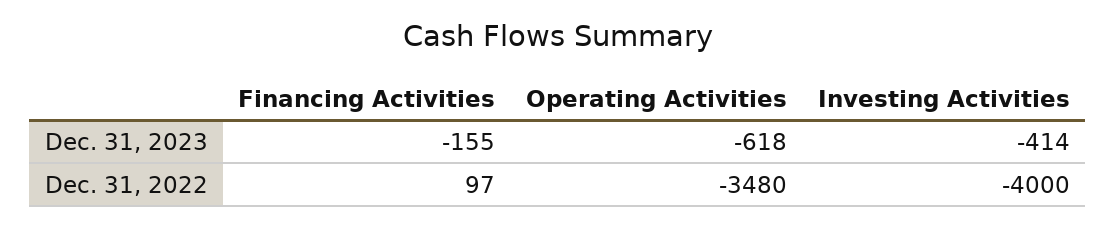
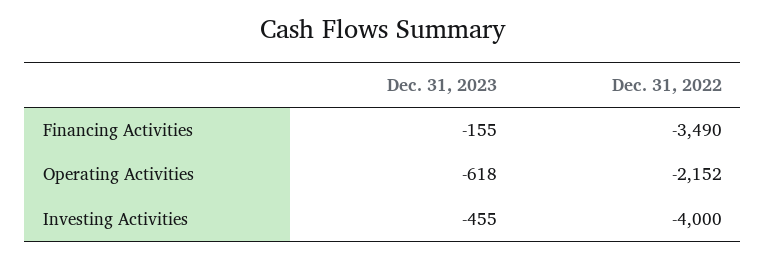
  {
    "Financing Activities": {
      "Dec. 31, 2023": -155,
-     "Dec. 31, 2022": 97
+     "Dec. 31, 2022": -3490
    },
    "Operating Activities": {
      "Dec. 31, 2023": -618,
-     "Dec. 31, 2022": -3480
+     "Dec. 31, 2022": -2152
    },
    "Investing Activities": {
-     "Dec. 31, 2023": -414,
+     "Dec. 31, 2023": -455,
      "Dec. 31, 2022": -4000
    }
  }

